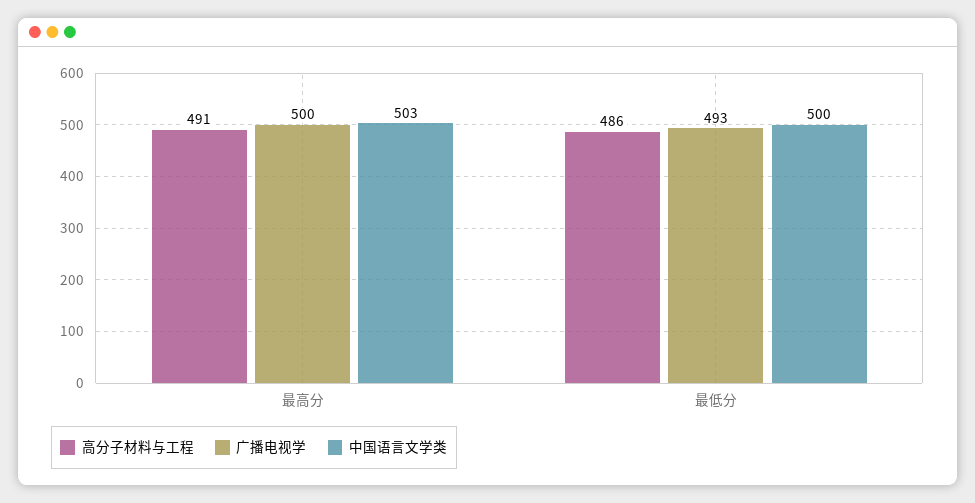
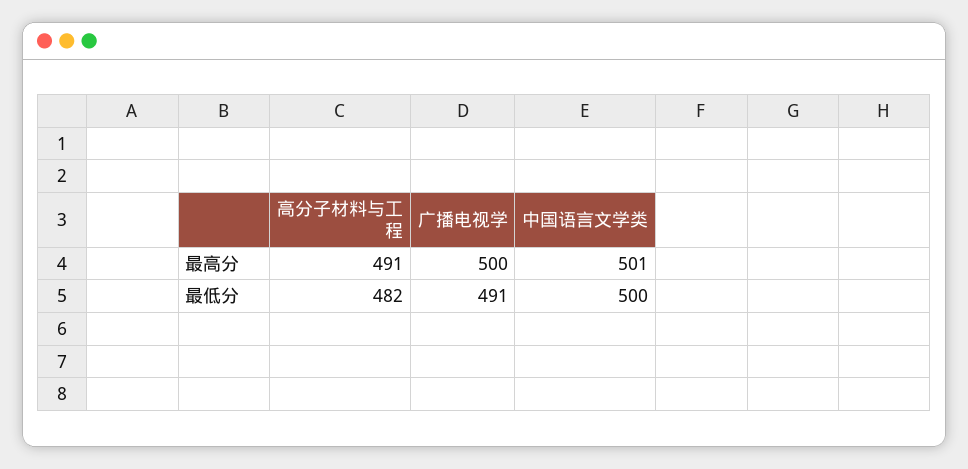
  {
    "高分子材料与工程": {
      "最高分": 491,
-     "最低分": 486
+     "最低分": 482
    },
    "广播电视学": {
      "最高分": 500,
-     "最低分": 493
+     "最低分": 491
    },
    "中国语言文学类": {
-     "最高分": 503,
+     "最高分": 501,
      "最低分": 500
    }
  }

